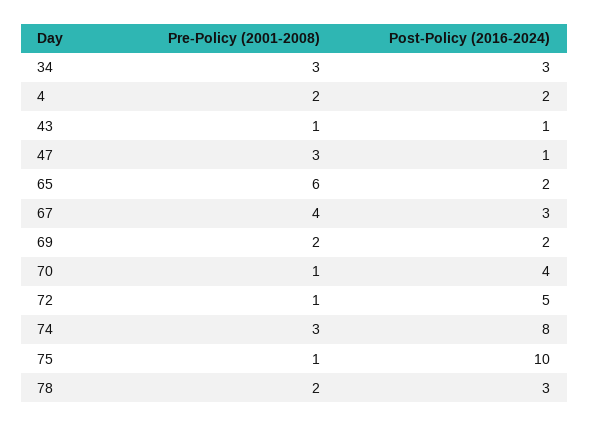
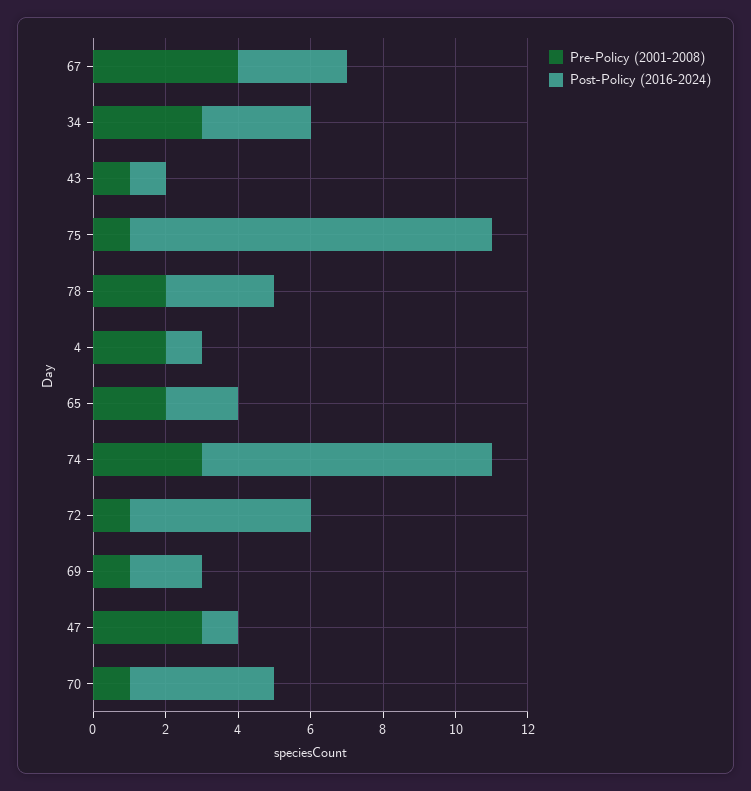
  {
    "Pre-Policy (2001-2008)": {
      "34": 3,
      "4": 2,
      "43": 1,
      "47": 3,
-     "65": 6,
+     "65": 2,
      "67": 4,
-     "69": 2,
+     "69": 1,
      "70": 1,
      "72": 1,
      "74": 3,
      "75": 1,
      "78": 2
    },
    "Post-Policy (2016-2024)": {
      "34": 3,
-     "4": 2,
+     "4": 1,
      "43": 1,
      "47": 1,
      "65": 2,
      "67": 3,
      "69": 2,
      "70": 4,
      "72": 5,
      "74": 8,
      "75": 10,
      "78": 3
    }
  }

